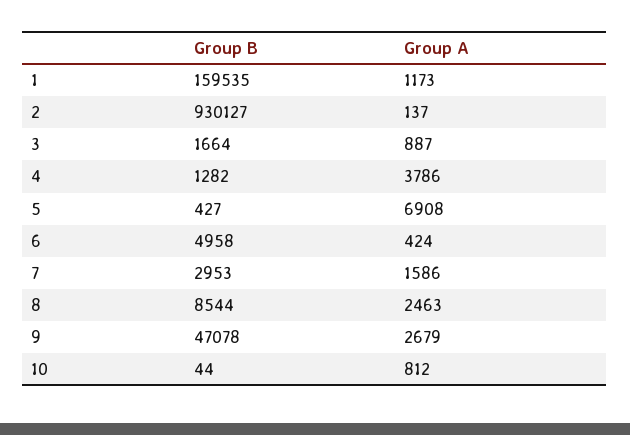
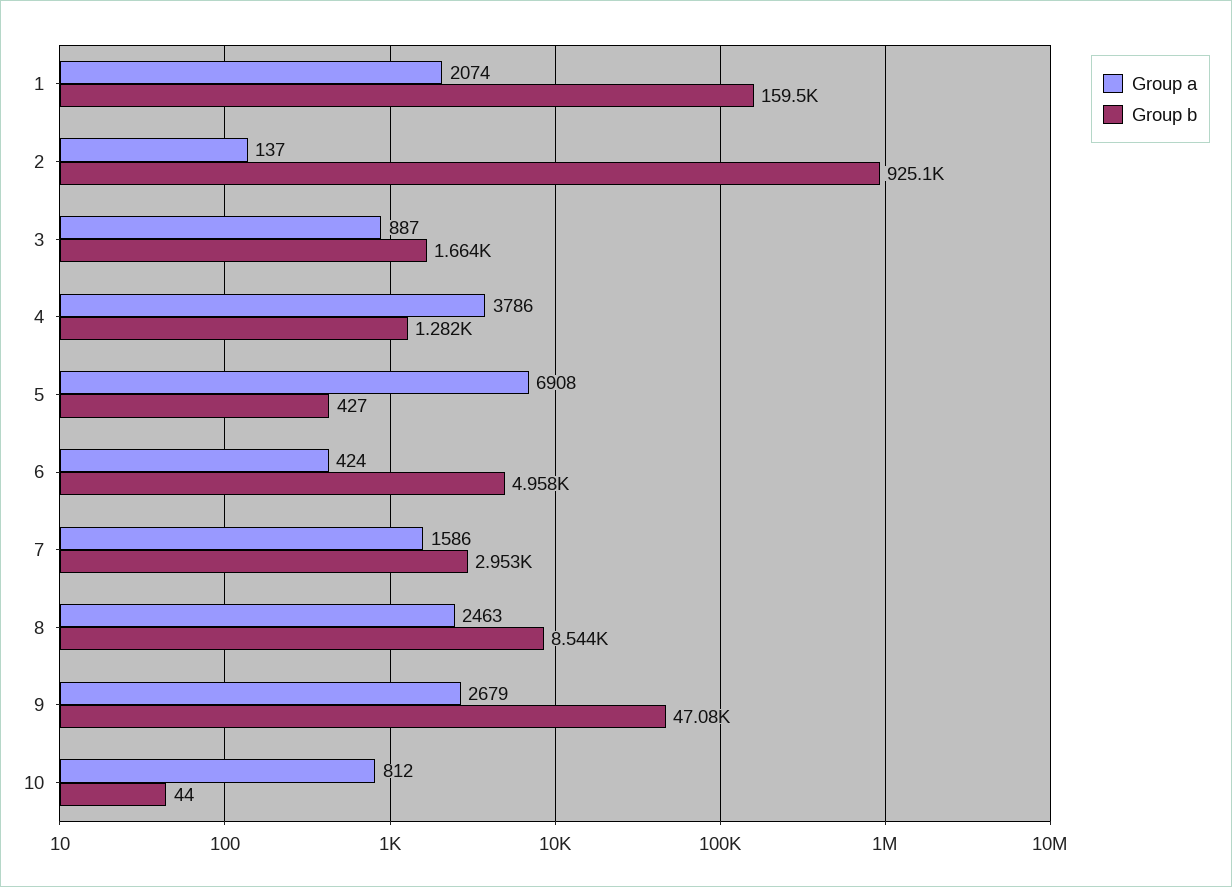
  {
    "Group B": {
      "1": 159535,
-     "2": 930127,
+     "2": 925100,
      "3": 1664,
      "4": 1282,
      "5": 427,
      "6": 4958,
      "7": 2953,
      "8": 8544,
      "9": 47078,
      "10": 44
    },
    "Group A": {
-     "1": 1173,
+     "1": 2074,
      "2": 137,
      "3": 887,
      "4": 3786,
      "5": 6908,
      "6": 424,
      "7": 1586,
      "8": 2463,
      "9": 2679,
      "10": 812
    }
  }

